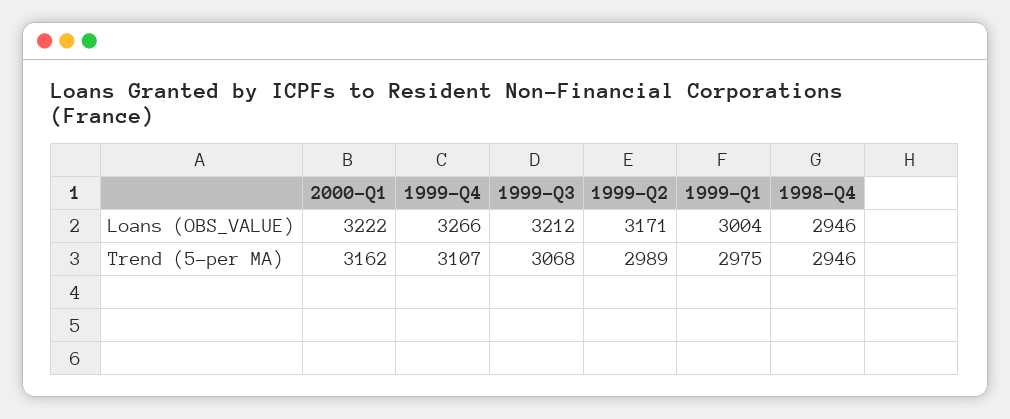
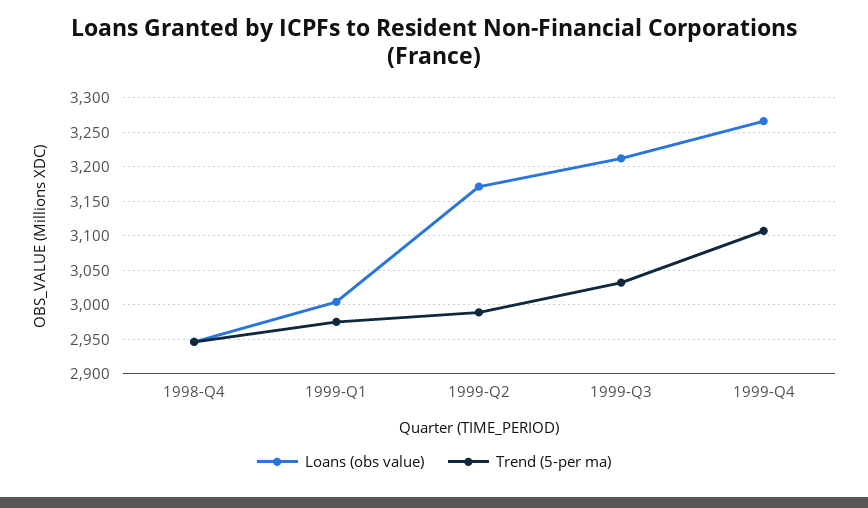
  {
    "Loans (OBS_VALUE)": {
-     "2000-Q1": 3222,
      "1999-Q4": 3266,
      "1999-Q3": 3212,
      "1999-Q2": 3171,
      "1999-Q1": 3004,
      "1998-Q4": 2946
    },
    "Trend (5-per MA)": {
-     "2000-Q1": 3162,
      "1999-Q4": 3107,
-     "1999-Q3": 3068,
+     "1999-Q3": 3030,
      "1999-Q2": 2989,
      "1999-Q1": 2975,
      "1998-Q4": 2946
    }
  }

